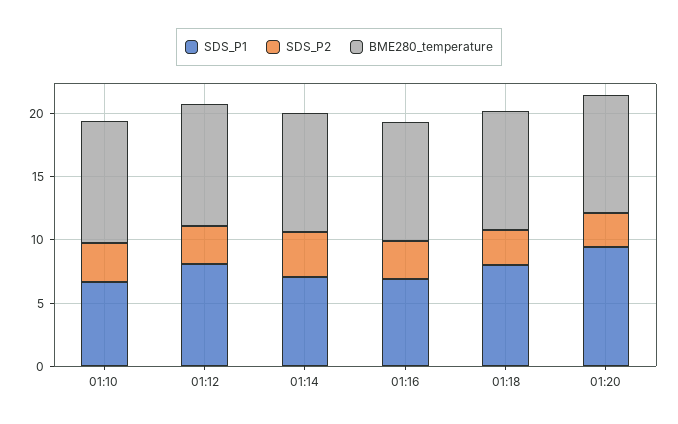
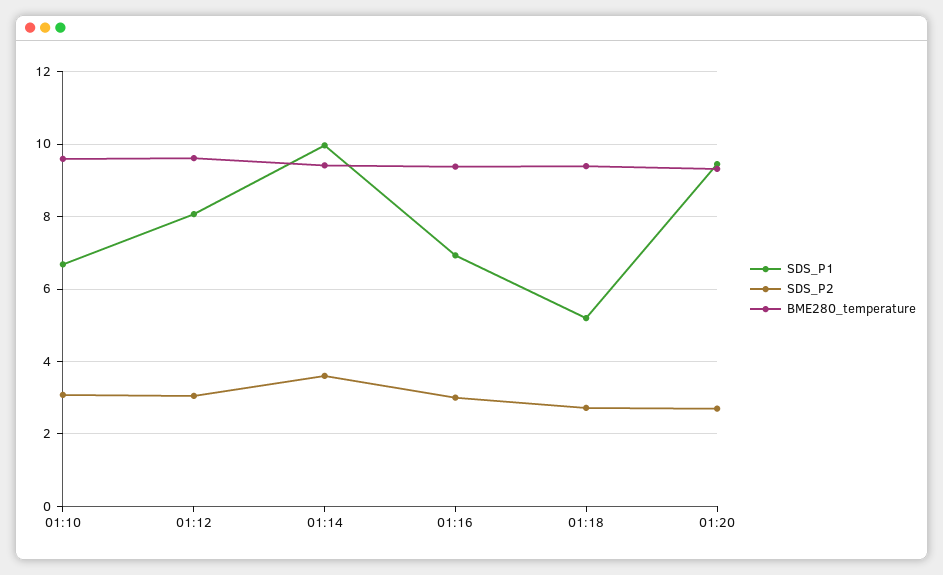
  {
    "SDS_P1": {
      "01:10": 6.6,
      "01:12": 8,
-     "01:14": 7,
+     "01:14": 10,
      "01:16": 7,
-     "01:18": 8,
+     "01:18": 5.2,
      "01:20": 9.4
    },
    "SDS_P2": {
      "01:10": 3,
      "01:12": 3,
      "01:14": 3.6,
      "01:16": 3,
      "01:18": 2.8,
      "01:20": 2.8
    },
    "BME280_temperature": {
      "01:10": 9.6,
      "01:12": 9.6,
      "01:14": 9.4,
      "01:16": 9.4,
      "01:18": 9.4,
      "01:20": 9.4
    }
  }

